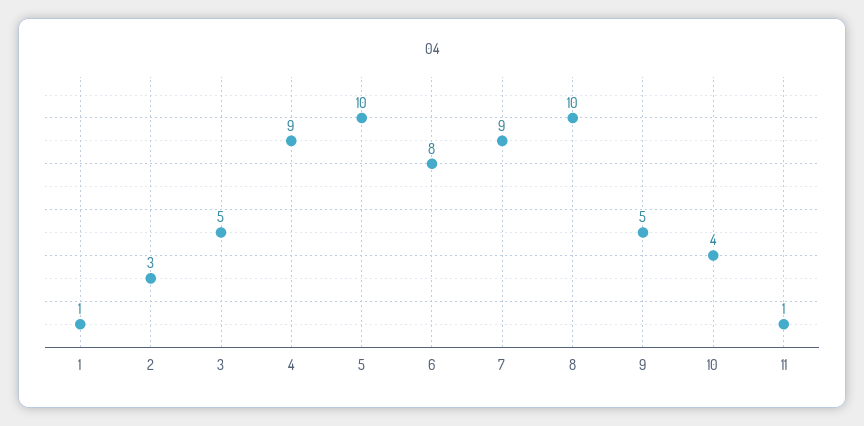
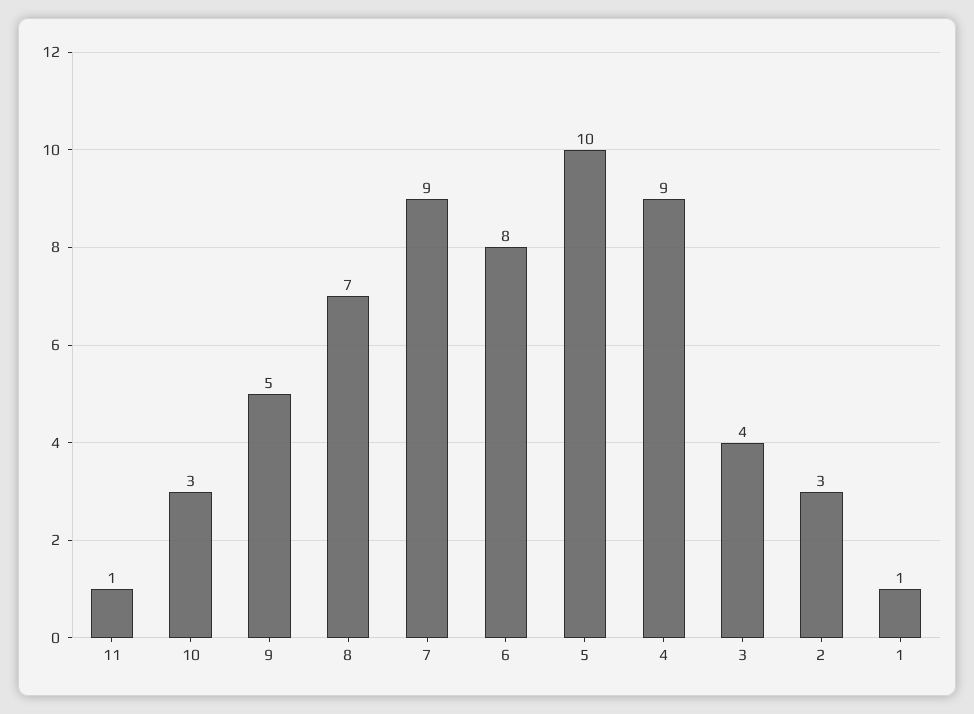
  {
    "1": 1,
    "2": 3,
-   "3": 5,
+   "3": 4,
    "4": 9,
    "5": 10,
    "6": 8,
    "7": 9,
-   "8": 10,
+   "8": 7,
    "9": 5,
-   "10": 4,
+   "10": 3,
    "11": 1
  }

